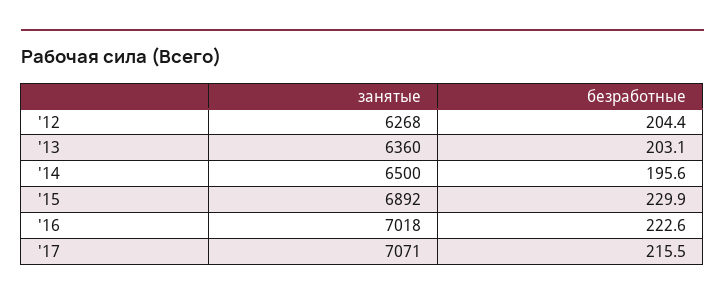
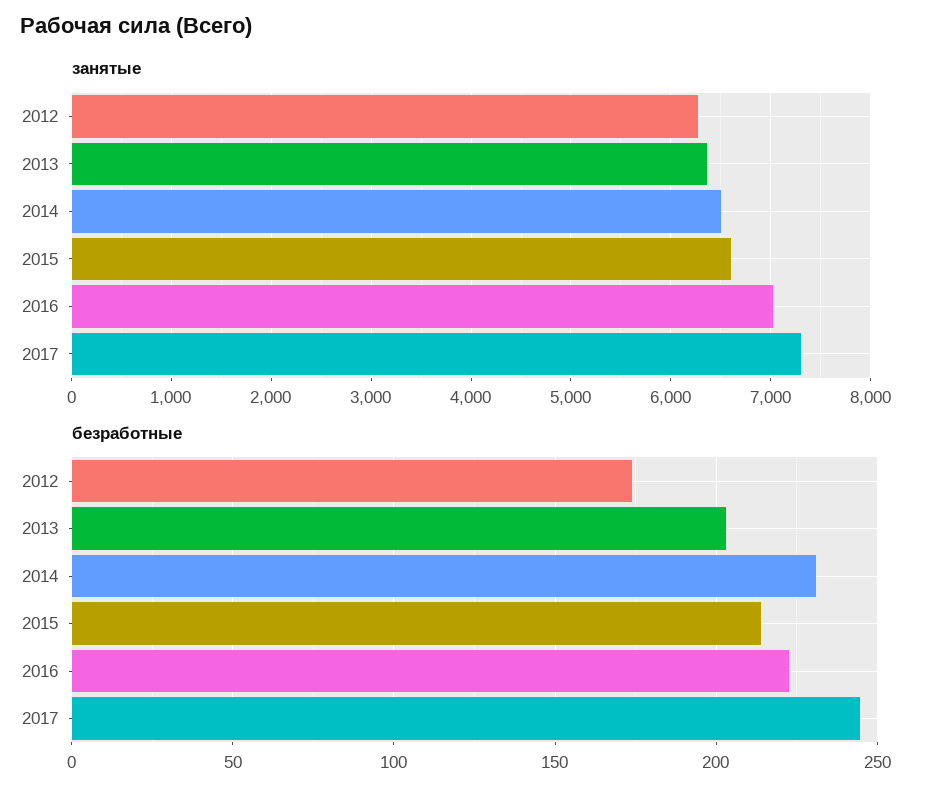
  {
    "занятые": {
      "'12": 6268,
      "'13": 6360,
      "'14": 6500,
-     "'15": 6892,
+     "'15": 6600,
      "'16": 7018,
-     "'17": 7071
+     "'17": 7300
    },
    "безработные": {
-     "'12": 204.4,
+     "'12": 175,
      "'13": 203.1,
-     "'14": 195.6,
+     "'14": 230,
-     "'15": 229.9,
+     "'15": 215,
      "'16": 222.6,
-     "'17": 215.5
+     "'17": 245
    }
  }

